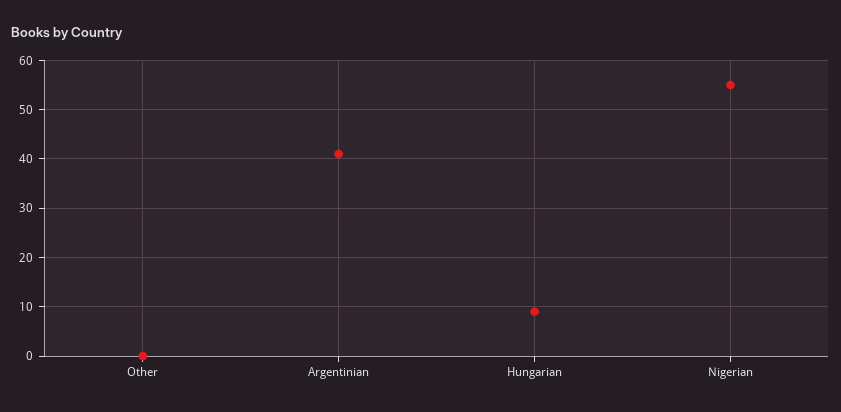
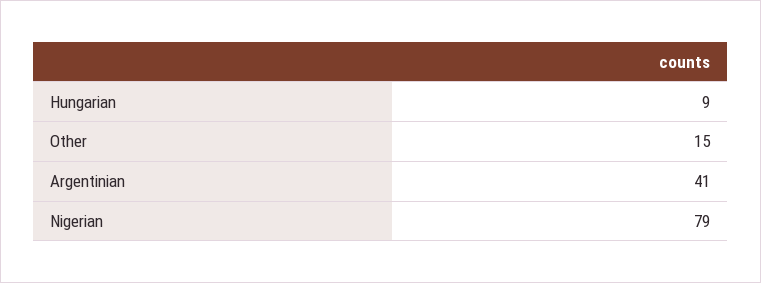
  {
-   "Other": 0,
+   "Other": 15,
    "Argentinian": 41,
    "Hungarian": 9,
-   "Nigerian": 55
+   "Nigerian": 79
  }

